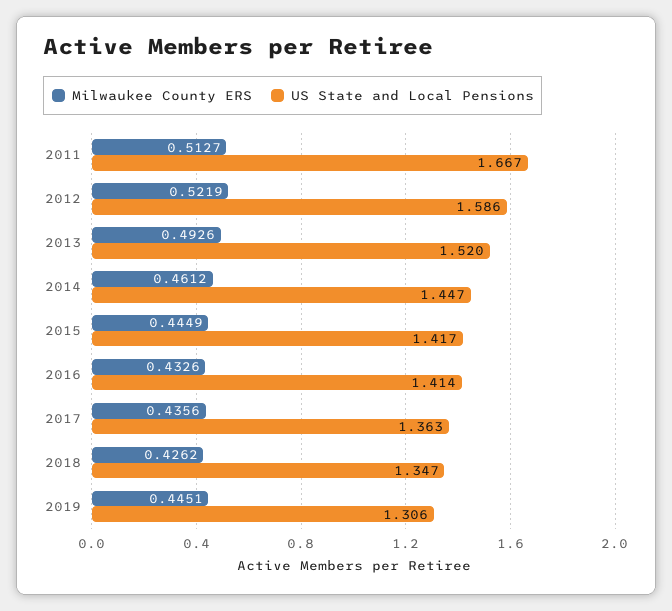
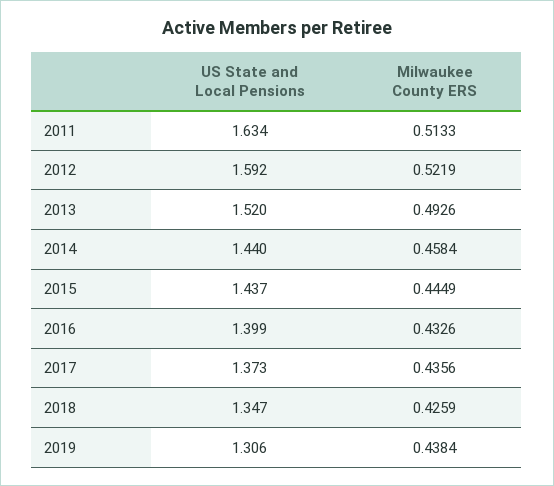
  {
    "Milwaukee County ERS": {
-     "2011": 0.5127,
+     "2011": 0.5133,
      "2012": 0.5219,
      "2013": 0.4926,
-     "2014": 0.4612,
+     "2014": 0.4584,
      "2015": 0.4449,
      "2016": 0.4326,
      "2017": 0.4356,
-     "2018": 0.4262,
+     "2018": 0.4259,
-     "2019": 0.4451
+     "2019": 0.4384
    },
    "US State and Local Pensions": {
-     "2011": 1.667,
+     "2011": 1.634,
-     "2012": 1.586,
+     "2012": 1.592,
      "2013": 1.52,
-     "2014": 1.447,
+     "2014": 1.44,
-     "2015": 1.417,
+     "2015": 1.437,
-     "2016": 1.414,
+     "2016": 1.399,
-     "2017": 1.363,
+     "2017": 1.373,
      "2018": 1.347,
      "2019": 1.306
    }
  }

